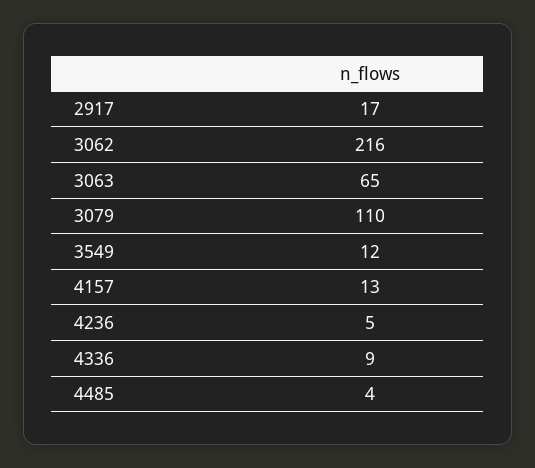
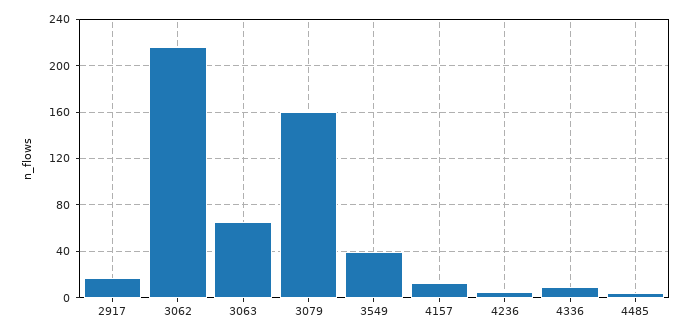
  {
    "2917": 17,
    "3062": 216,
    "3063": 65,
-   "3079": 110,
+   "3079": 160,
-   "3549": 12,
+   "3549": 40,
    "4157": 13,
    "4236": 5,
    "4336": 9,
    "4485": 4
  }

